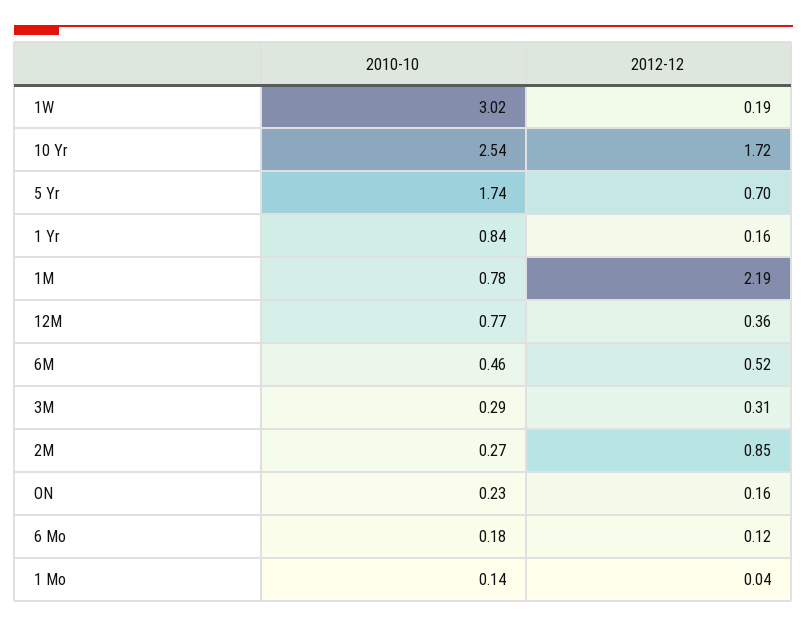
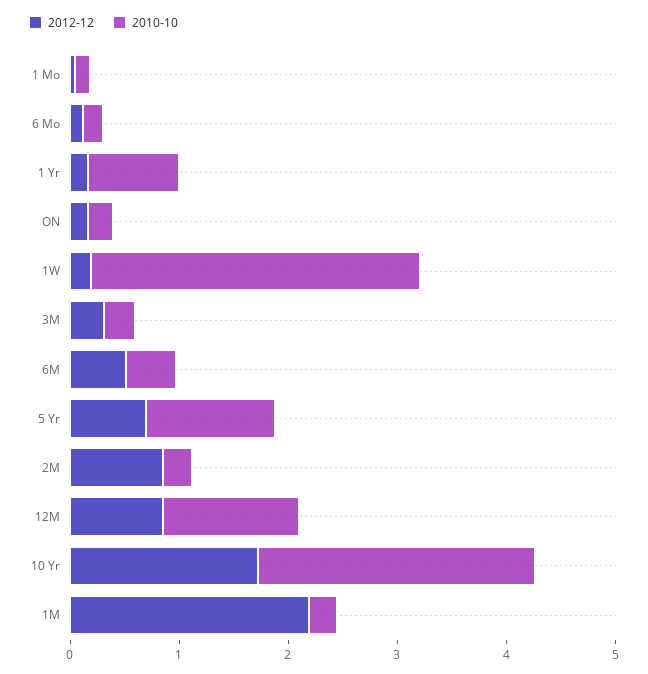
  {
    "2010-10": {
      "1W": 3.02,
      "10 Yr": 2.54,
-     "5 Yr": 1.74,
+     "5 Yr": 1.2,
      "1 Yr": 0.84,
-     "1M": 0.78,
+     "1M": 0.2,
-     "12M": 0.77,
+     "12M": 1.2,
      "6M": 0.46,
      "3M": 0.29,
      "2M": 0.27,
      "ON": 0.23,
      "6 Mo": 0.18,
      "1 Mo": 0.14
    },
    "2012-12": {
      "1W": 0.19,
      "10 Yr": 1.72,
      "5 Yr": 0.7,
      "1 Yr": 0.16,
      "1M": 2.19,
-     "12M": 0.36,
+     "12M": 0.8,
      "6M": 0.52,
      "3M": 0.31,
      "2M": 0.85,
      "ON": 0.16,
      "6 Mo": 0.12,
      "1 Mo": 0.04
    }
  }

